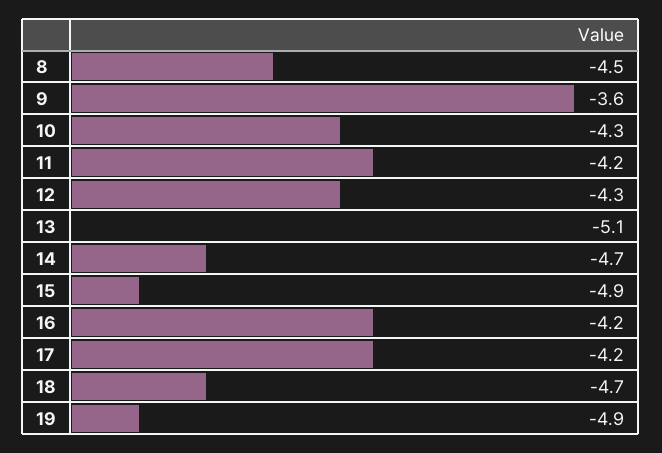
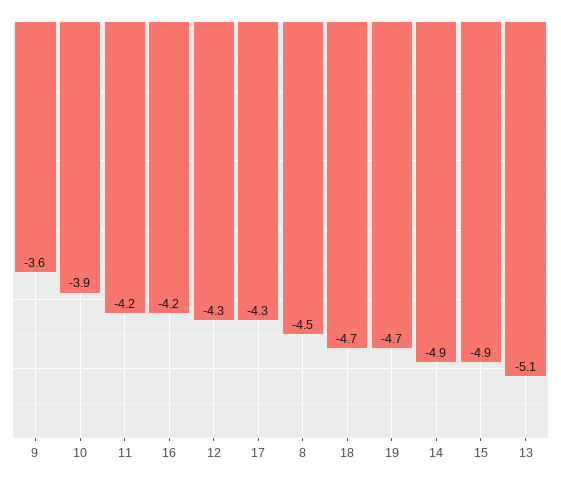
  {
    "8": -4.5,
    "9": -3.6,
-   "10": -4.3,
+   "10": -3.9,
    "11": -4.2,
    "12": -4.3,
    "13": -5.1,
-   "14": -4.7,
+   "14": -4.9,
    "15": -4.9,
    "16": -4.2,
-   "17": -4.2,
+   "17": -4.3,
    "18": -4.7,
-   "19": -4.9
+   "19": -4.7
  }

